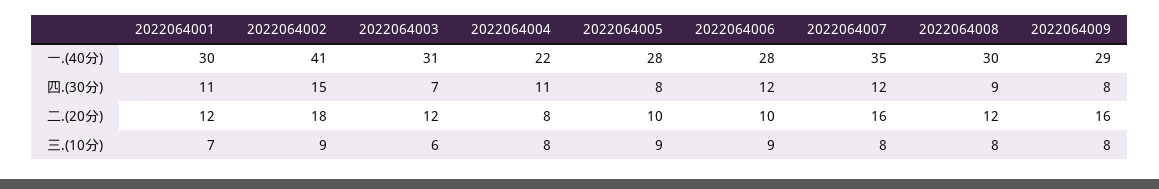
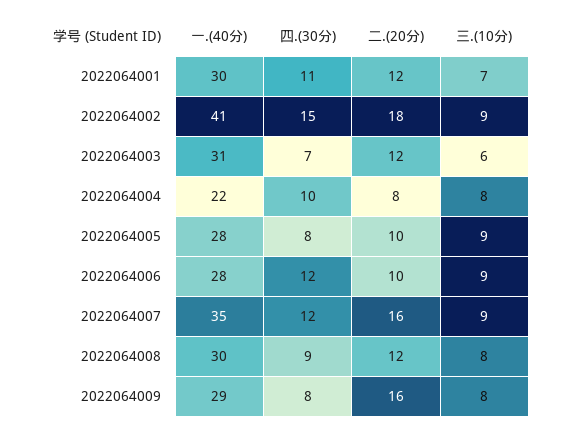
  {
    "2022064001": {
      "一.(40分)": 30,
      "四.(30分)": 11,
      "二.(20分)": 12,
      "三.(10分)": 7
    },
    "2022064002": {
      "一.(40分)": 41,
      "四.(30分)": 15,
      "二.(20分)": 18,
      "三.(10分)": 9
    },
    "2022064003": {
      "一.(40分)": 31,
      "四.(30分)": 7,
      "二.(20分)": 12,
      "三.(10分)": 6
    },
    "2022064004": {
      "一.(40分)": 22,
-     "四.(30分)": 11,
+     "四.(30分)": 10,
      "二.(20分)": 8,
      "三.(10分)": 8
    },
    "2022064005": {
      "一.(40分)": 28,
      "四.(30分)": 8,
      "二.(20分)": 10,
      "三.(10分)": 9
    },
    "2022064006": {
      "一.(40分)": 28,
      "四.(30分)": 12,
      "二.(20分)": 10,
      "三.(10分)": 9
    },
    "2022064007": {
      "一.(40分)": 35,
      "四.(30分)": 12,
      "二.(20分)": 16,
-     "三.(10分)": 8
+     "三.(10分)": 9
    },
    "2022064008": {
      "一.(40分)": 30,
      "四.(30分)": 9,
      "二.(20分)": 12,
      "三.(10分)": 8
    },
    "2022064009": {
      "一.(40分)": 29,
      "四.(30分)": 8,
      "二.(20分)": 16,
      "三.(10分)": 8
    }
  }

